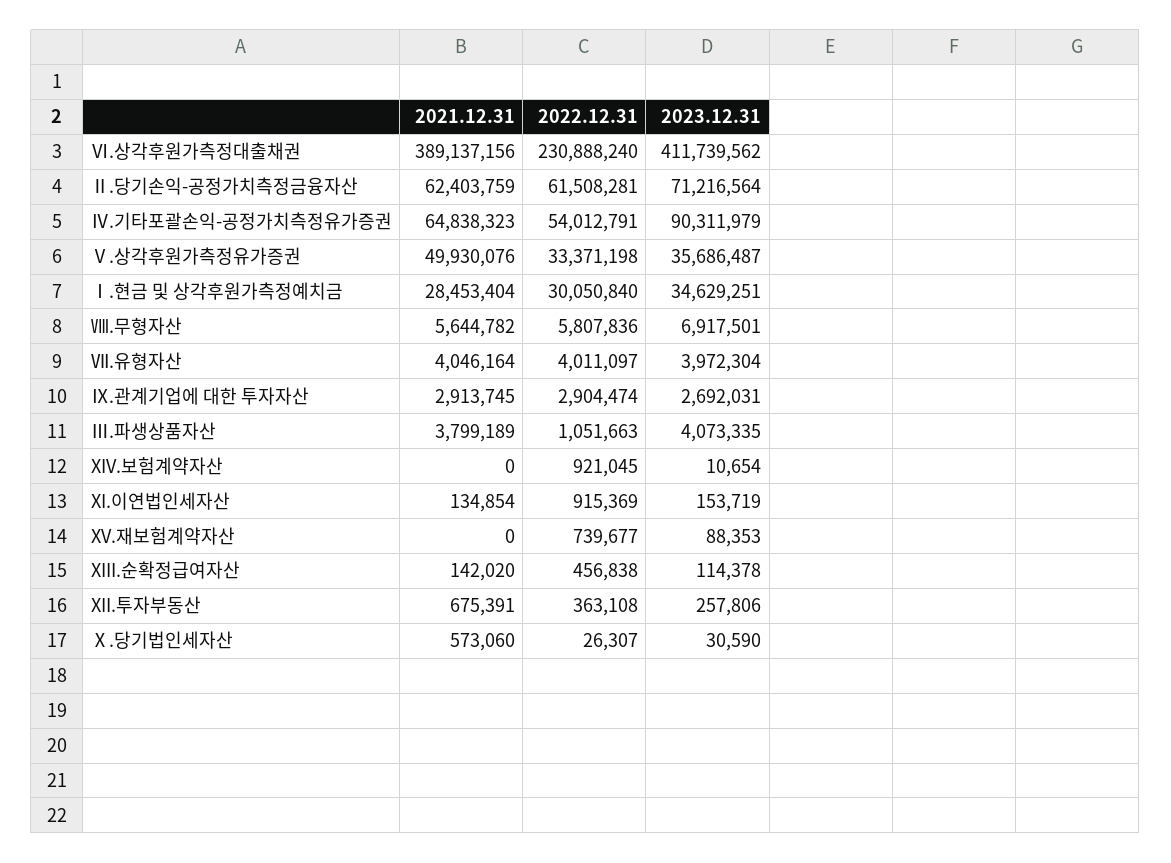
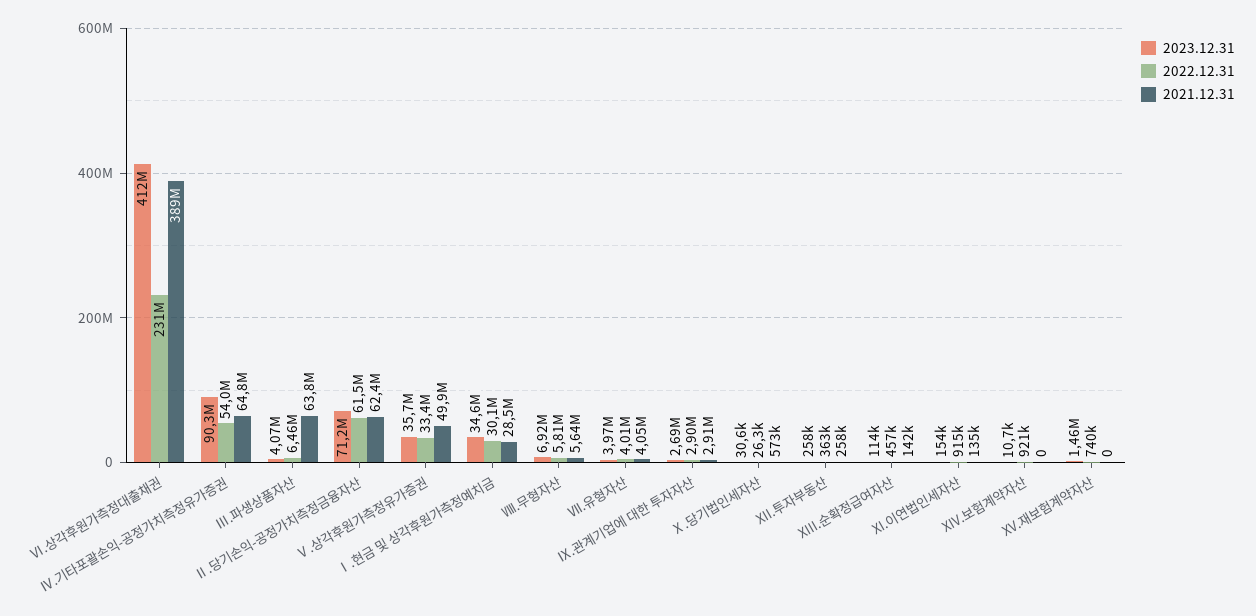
  {
    "2021.12.31": {
      "Ⅵ.상각후원가측정대출채권": 389137156,
      "Ⅱ.당기손익-공정가치측정금융자산": 62403759,
      "Ⅳ.기타포괄손익-공정가치측정유가증권": 64838323,
      "Ⅴ.상각후원가측정유가증권": 49930076,
      "Ⅰ.현금 및 상각후원가측정예치금": 28453404,
      "Ⅷ.무형자산": 5644782,
      "Ⅶ.유형자산": 4046164,
      "Ⅸ.관계기업에 대한 투자자산": 2913745,
-     "Ⅲ.파생상품자산": 3799189,
+     "Ⅲ.파생상품자산": 63800000,
      "XIV.보험계약자산": 0,
      "XI.이연법인세자산": 134854,
      "XV.재보험계약자산": 0,
      "XIII.순확정급여자산": 142020,
-     "XII.투자부동산": 675391,
+     "XII.투자부동산": 258000,
      "Ⅹ.당기법인세자산": 573060
    },
    "2022.12.31": {
      "Ⅵ.상각후원가측정대출채권": 230888240,
      "Ⅱ.당기손익-공정가치측정금융자산": 61508281,
      "Ⅳ.기타포괄손익-공정가치측정유가증권": 54012791,
      "Ⅴ.상각후원가측정유가증권": 33371198,
      "Ⅰ.현금 및 상각후원가측정예치금": 30050840,
      "Ⅷ.무형자산": 5807836,
      "Ⅶ.유형자산": 4011097,
      "Ⅸ.관계기업에 대한 투자자산": 2904474,
-     "Ⅲ.파생상품자산": 1051663,
+     "Ⅲ.파생상품자산": 6460000,
      "XIV.보험계약자산": 921045,
      "XI.이연법인세자산": 915369,
      "XV.재보험계약자산": 739677,
      "XIII.순확정급여자산": 456838,
      "XII.투자부동산": 363108,
      "Ⅹ.당기법인세자산": 26307
    },
    "2023.12.31": {
      "Ⅵ.상각후원가측정대출채권": 411739562,
      "Ⅱ.당기손익-공정가치측정금융자산": 71216564,
      "Ⅳ.기타포괄손익-공정가치측정유가증권": 90311979,
      "Ⅴ.상각후원가측정유가증권": 35686487,
      "Ⅰ.현금 및 상각후원가측정예치금": 34629251,
      "Ⅷ.무형자산": 6917501,
      "Ⅶ.유형자산": 3972304,
      "Ⅸ.관계기업에 대한 투자자산": 2692031,
      "Ⅲ.파생상품자산": 4073335,
      "XIV.보험계약자산": 10654,
      "XI.이연법인세자산": 153719,
-     "XV.재보험계약자산": 88353,
+     "XV.재보험계약자산": 1460000,
      "XIII.순확정급여자산": 114378,
      "XII.투자부동산": 257806,
      "Ⅹ.당기법인세자산": 30590
    }
  }

